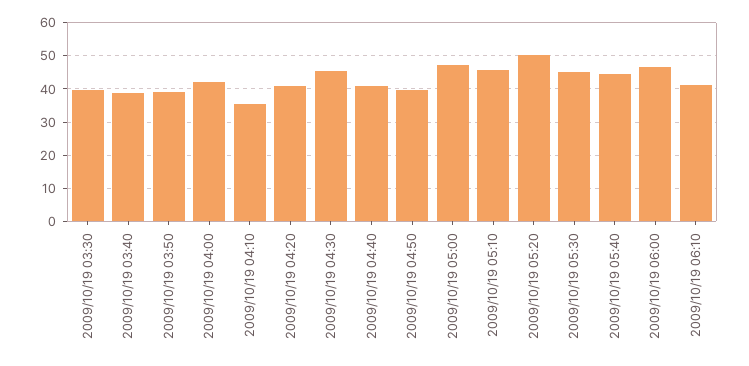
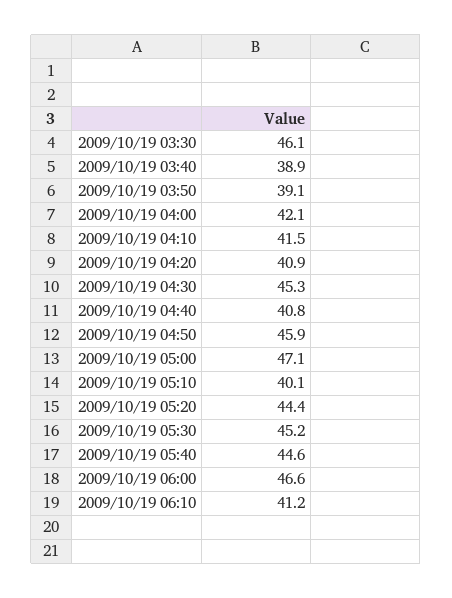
  {
-   "2009/10/19 03:30": 40,
+   "2009/10/19 03:30": 46.1,
    "2009/10/19 03:40": 38.9,
    "2009/10/19 03:50": 39.1,
    "2009/10/19 04:00": 42.1,
-   "2009/10/19 04:10": 36,
+   "2009/10/19 04:10": 41.5,
    "2009/10/19 04:20": 40.9,
    "2009/10/19 04:30": 45.3,
    "2009/10/19 04:40": 40.8,
-   "2009/10/19 04:50": 40,
+   "2009/10/19 04:50": 45.9,
    "2009/10/19 05:00": 47.1,
-   "2009/10/19 05:10": 46,
+   "2009/10/19 05:10": 40.1,
-   "2009/10/19 05:20": 50,
+   "2009/10/19 05:20": 44.4,
    "2009/10/19 05:30": 45.2,
    "2009/10/19 05:40": 44.6,
    "2009/10/19 06:00": 46.6,
    "2009/10/19 06:10": 41.2
  }

